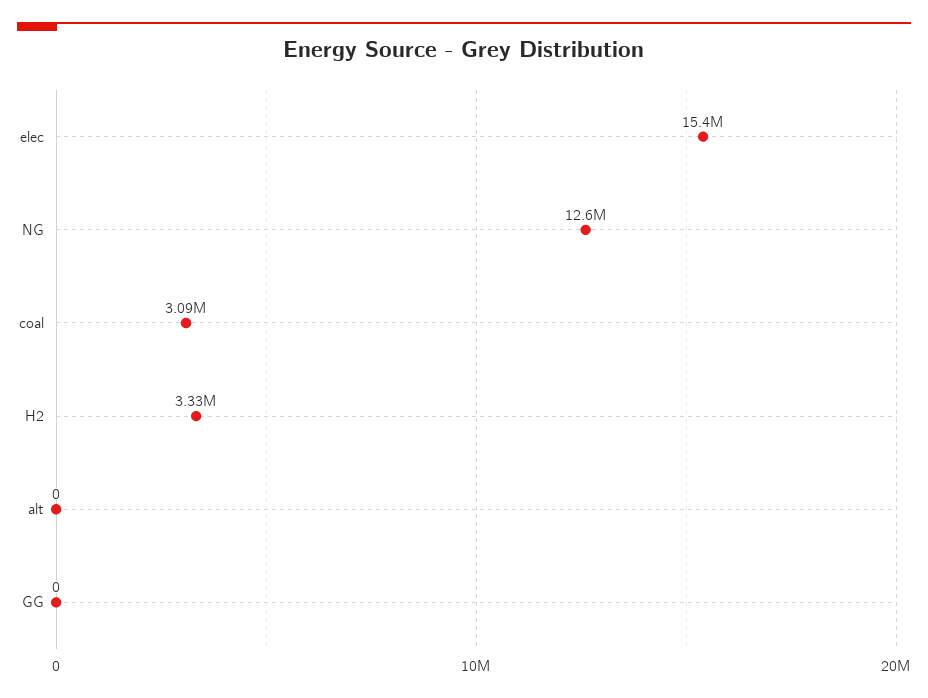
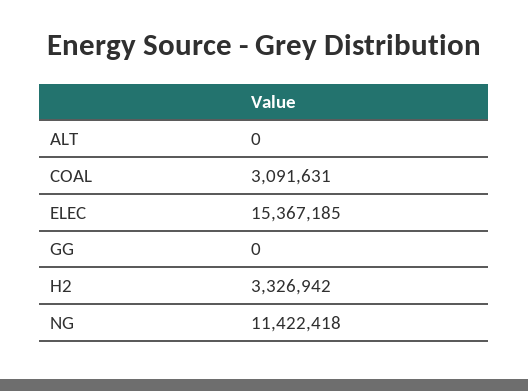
  {
    "elec": 15367185,
-   "NG": 12600000,
+   "NG": 11422418,
    "coal": 3091631,
    "H2": 3326942,
    "alt": 0,
    "GG": 0
  }

